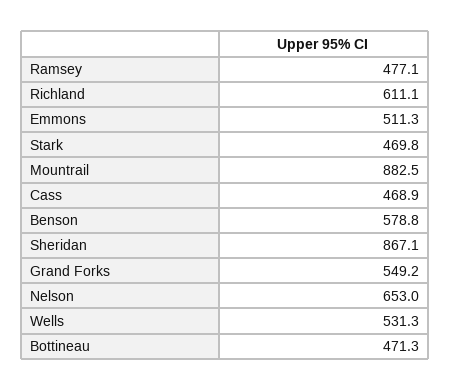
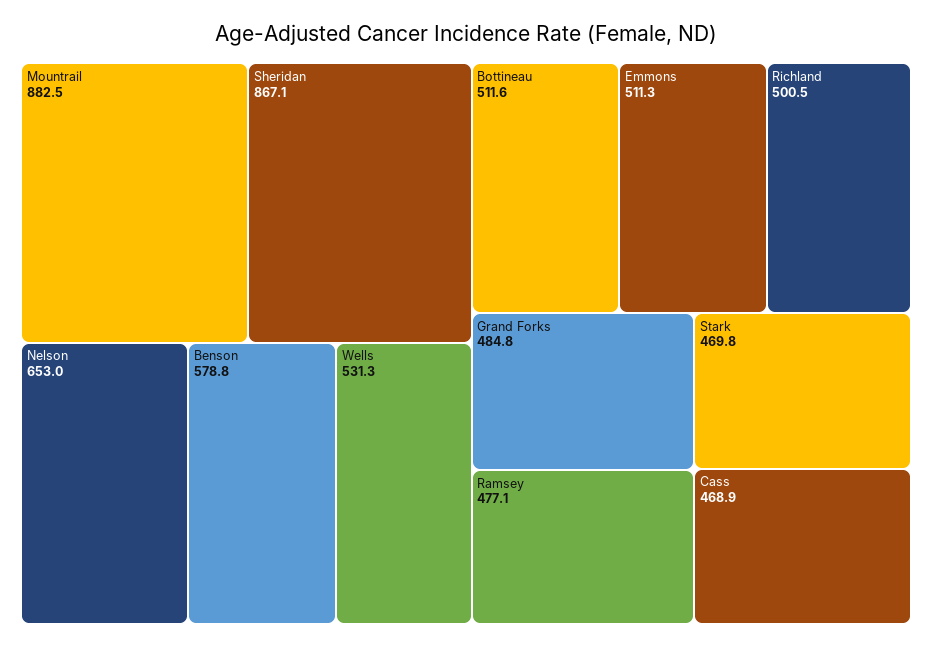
  {
    "Ramsey": 477.1,
-   "Richland": 611.1,
+   "Richland": 500.5,
    "Emmons": 511.3,
    "Stark": 469.8,
    "Mountrail": 882.5,
    "Cass": 468.9,
    "Benson": 578.8,
    "Sheridan": 867.1,
-   "Grand Forks": 549.2,
+   "Grand Forks": 484.8,
    "Nelson": 653,
    "Wells": 531.3,
-   "Bottineau": 471.3
+   "Bottineau": 511.6
  }

